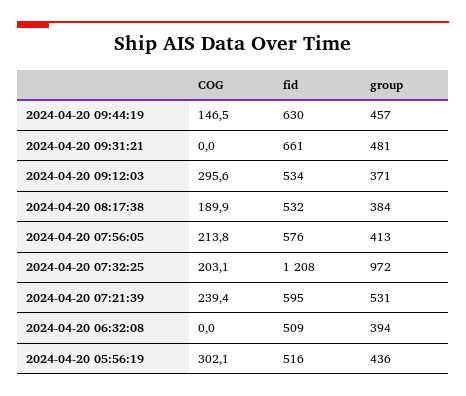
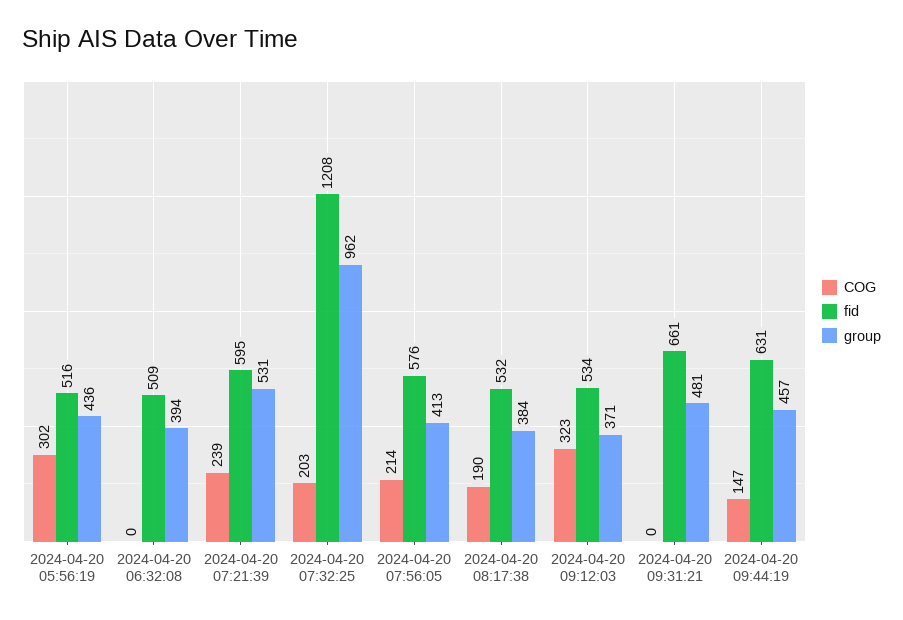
  {
    "COG": {
      "2024-04-20 09:44:19": 146.5,
      "2024-04-20 09:31:21": 0,
-     "2024-04-20 09:12:03": 295.6,
+     "2024-04-20 09:12:03": 323,
      "2024-04-20 08:17:38": 189.9,
      "2024-04-20 07:56:05": 213.8,
      "2024-04-20 07:32:25": 203.1,
      "2024-04-20 07:21:39": 239.4,
      "2024-04-20 06:32:08": 0,
      "2024-04-20 05:56:19": 302.1
    },
    "fid": {
-     "2024-04-20 09:44:19": 630,
+     "2024-04-20 09:44:19": 631,
      "2024-04-20 09:31:21": 661,
      "2024-04-20 09:12:03": 534,
      "2024-04-20 08:17:38": 532,
      "2024-04-20 07:56:05": 576,
      "2024-04-20 07:32:25": 1208,
      "2024-04-20 07:21:39": 595,
      "2024-04-20 06:32:08": 509,
      "2024-04-20 05:56:19": 516
    },
    "group": {
      "2024-04-20 09:44:19": 457,
      "2024-04-20 09:31:21": 481,
      "2024-04-20 09:12:03": 371,
      "2024-04-20 08:17:38": 384,
      "2024-04-20 07:56:05": 413,
-     "2024-04-20 07:32:25": 972,
+     "2024-04-20 07:32:25": 962,
      "2024-04-20 07:21:39": 531,
      "2024-04-20 06:32:08": 394,
      "2024-04-20 05:56:19": 436
    }
  }

